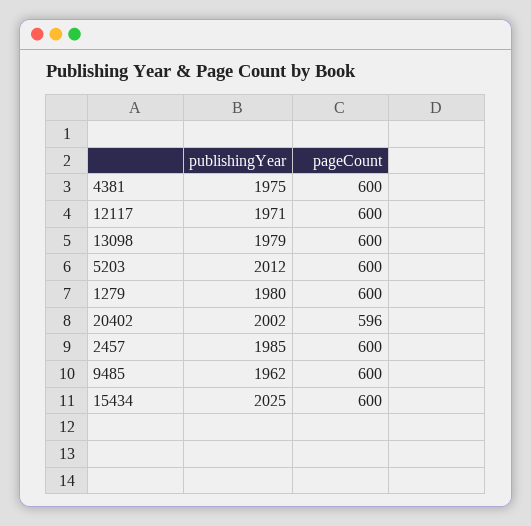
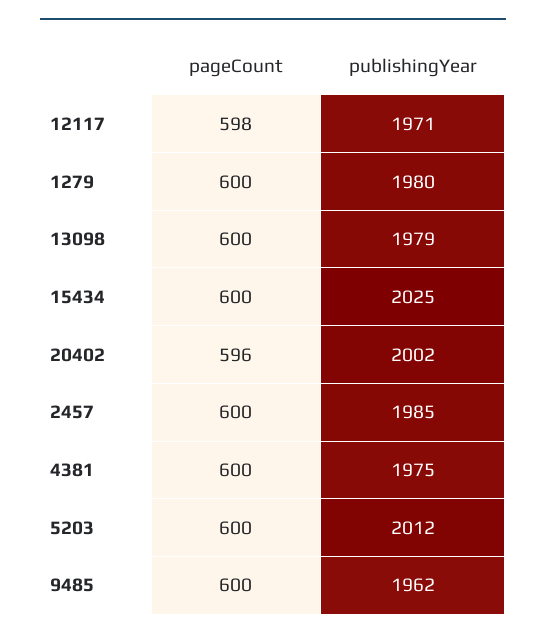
  {
    "publishingYear": {
      "4381": 1975,
      "12117": 1971,
      "13098": 1979,
      "5203": 2012,
      "1279": 1980,
      "20402": 2002,
      "2457": 1985,
      "9485": 1962,
      "15434": 2025
    },
    "pageCount": {
      "4381": 600,
-     "12117": 600,
+     "12117": 598,
      "13098": 600,
      "5203": 600,
      "1279": 600,
      "20402": 596,
      "2457": 600,
      "9485": 600,
      "15434": 600
    }
  }

